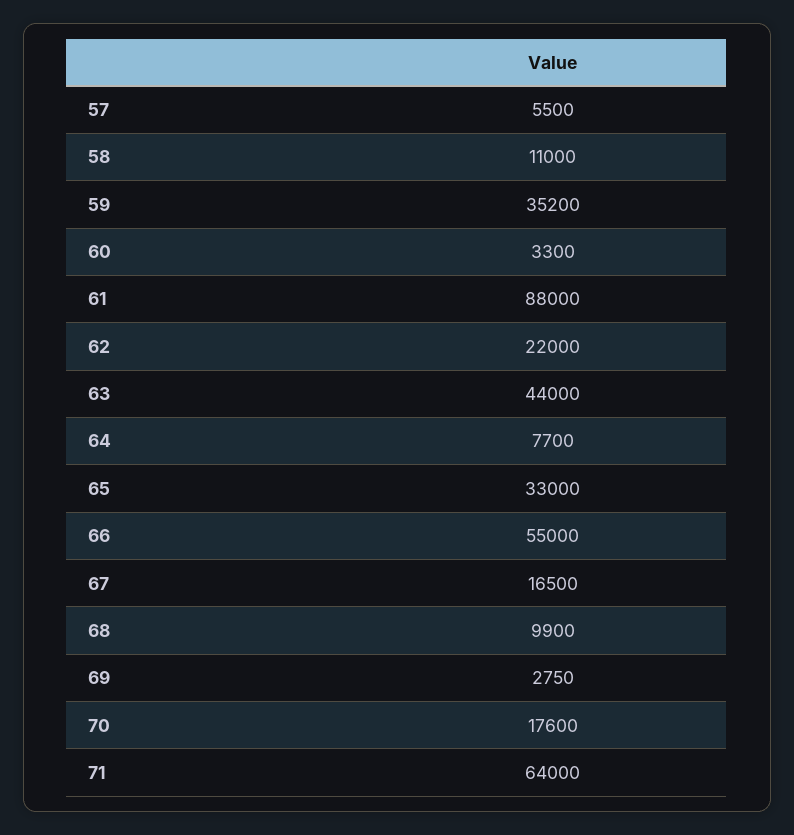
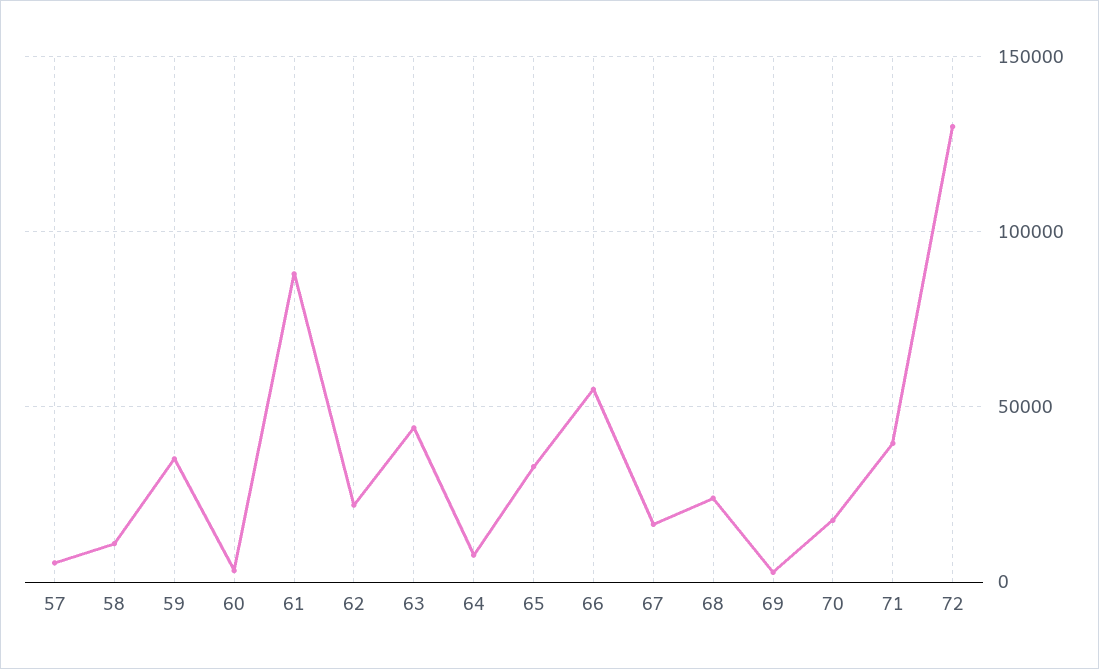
  {
    "57": 5500,
    "58": 11000,
    "59": 35200,
    "60": 3300,
    "61": 88000,
    "62": 22000,
    "63": 44000,
    "64": 7700,
    "65": 33000,
    "66": 55000,
    "67": 16500,
-   "68": 9900,
+   "68": 25000,
    "69": 2750,
    "70": 17600,
-   "71": 64000
+   "71": 40000,
+   "72": 130000
  }

